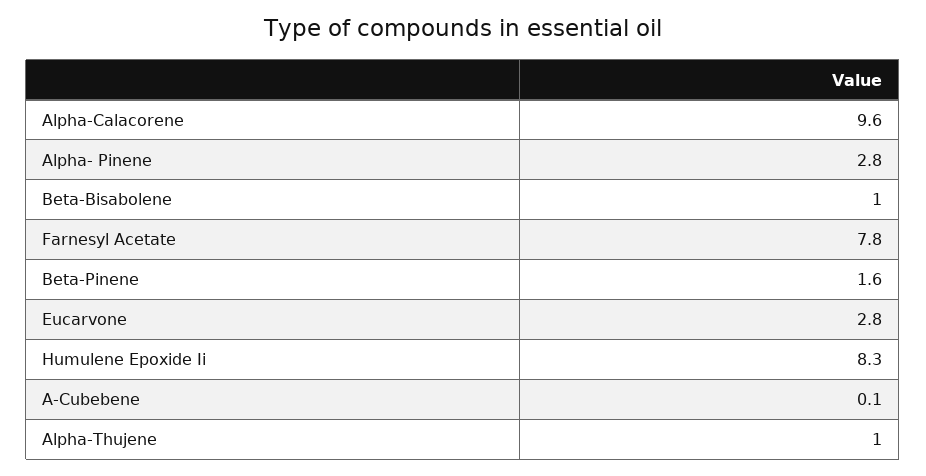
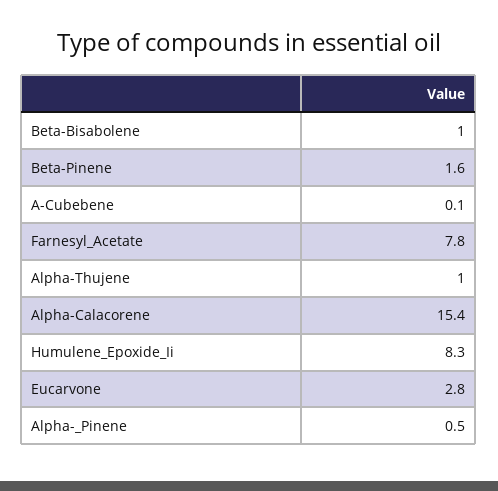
  {
-   "Alpha-Calacorene": 9.6,
+   "Alpha-Calacorene": 15.4,
-   "Alpha- Pinene": 2.8,
+   "Alpha- Pinene": 0.5,
    "Beta-Bisabolene": 1,
    "Farnesyl Acetate": 7.8,
    "Beta-Pinene": 1.6,
    "Eucarvone": 2.8,
    "Humulene Epoxide Ii": 8.3,
    "A-Cubebene": 0.1,
    "Alpha-Thujene": 1
  }

